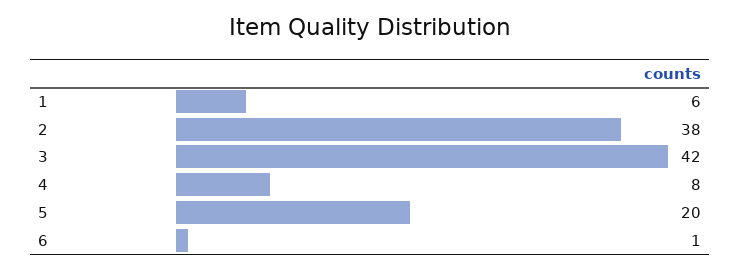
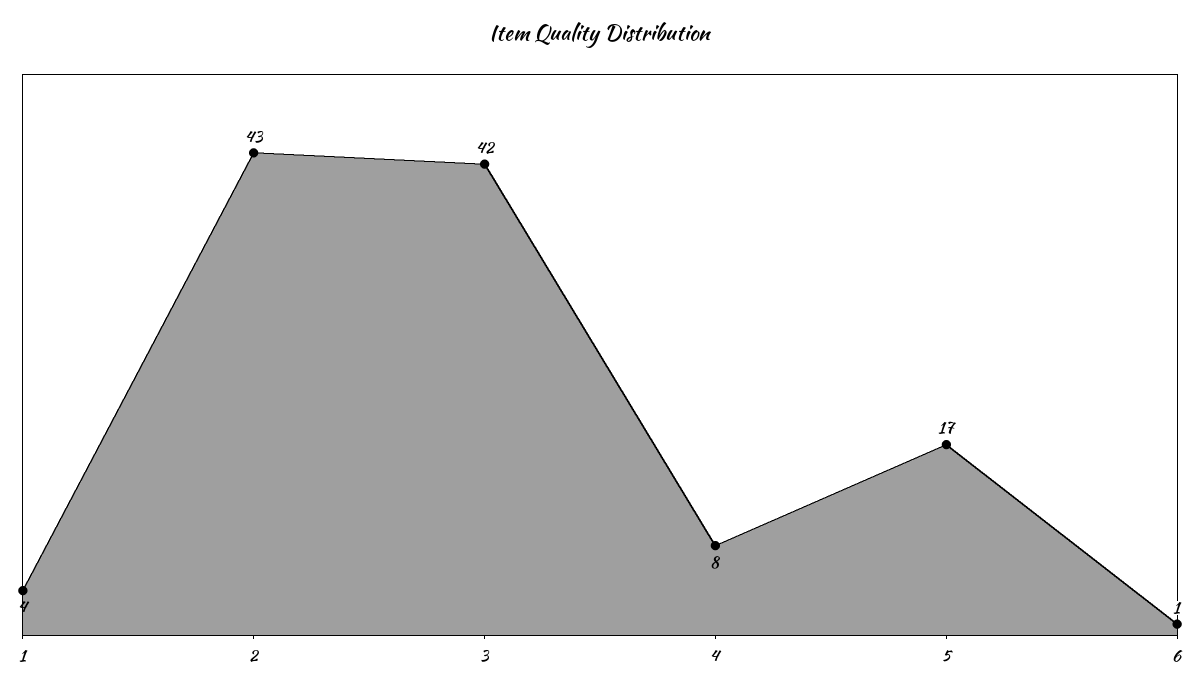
  {
-   "1": 6,
+   "1": 4,
-   "2": 38,
+   "2": 43,
    "3": 42,
    "4": 8,
-   "5": 20,
+   "5": 17,
    "6": 1
  }

